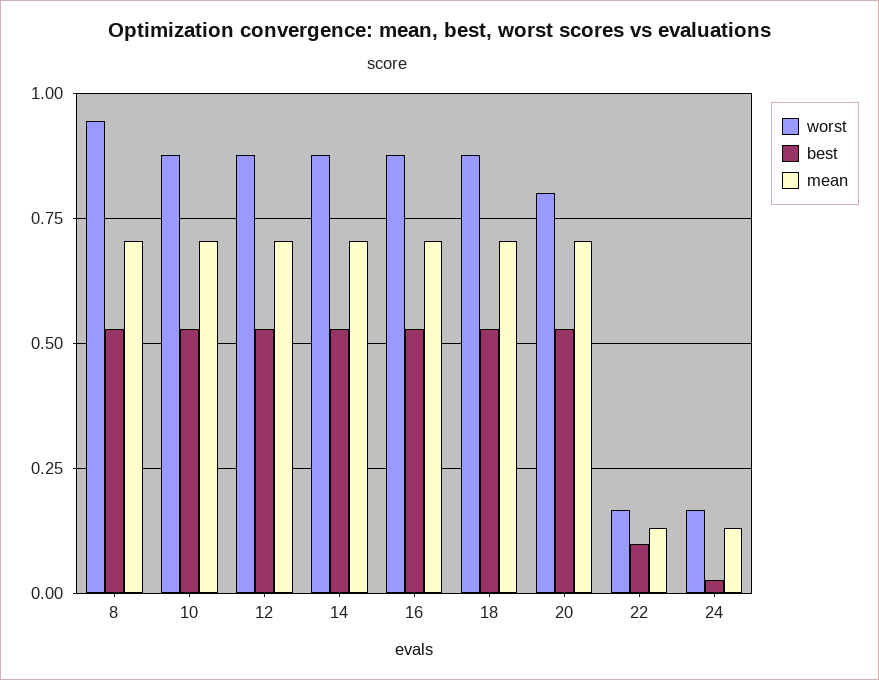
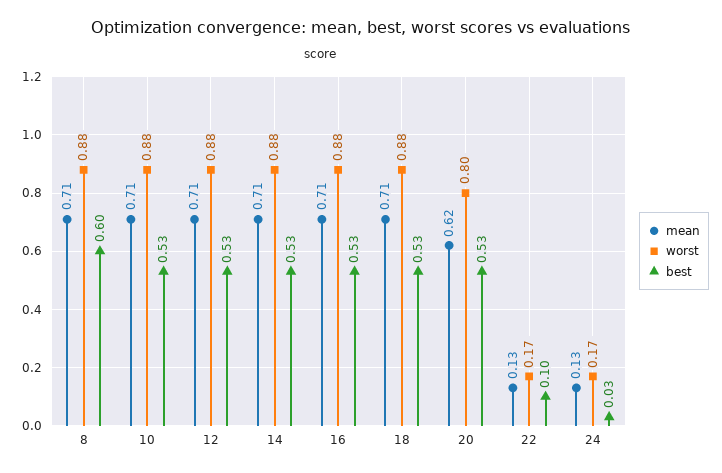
  {
    "worst": {
-     "8": 0.95,
+     "8": 0.88,
      "10": 0.88,
      "12": 0.88,
      "14": 0.88,
      "16": 0.88,
      "18": 0.88,
      "20": 0.8,
      "22": 0.17,
      "24": 0.17
    },
    "best": {
-     "8": 0.525,
+     "8": 0.6,
      "10": 0.53,
      "12": 0.53,
      "14": 0.53,
      "16": 0.53,
      "18": 0.53,
      "20": 0.53,
      "22": 0.1,
      "24": 0.03
    },
    "mean": {
      "8": 0.71,
      "10": 0.71,
      "12": 0.71,
      "14": 0.71,
      "16": 0.71,
      "18": 0.71,
-     "20": 0.7,
+     "20": 0.62,
      "22": 0.13,
      "24": 0.13
    }
  }

